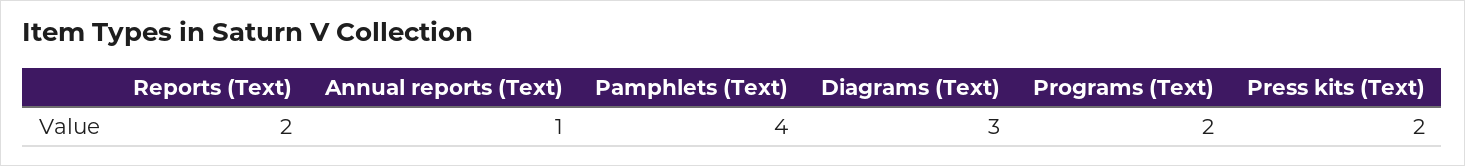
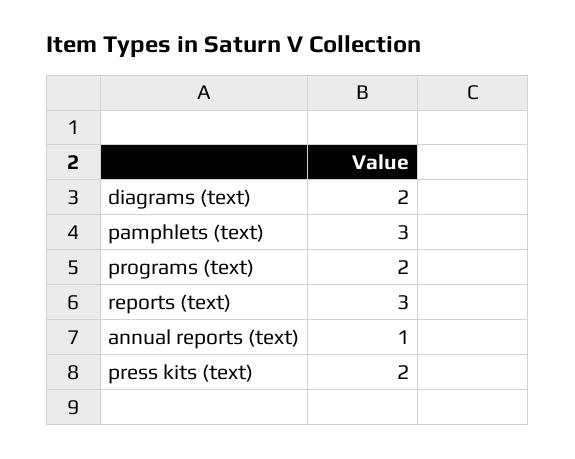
  {
-   "Reports (Text)": 2,
+   "Reports (Text)": 3,
    "Annual reports (Text)": 1,
-   "Pamphlets (Text)": 4,
+   "Pamphlets (Text)": 3,
-   "Diagrams (Text)": 3,
+   "Diagrams (Text)": 2,
    "Programs (Text)": 2,
    "Press kits (Text)": 2
  }

